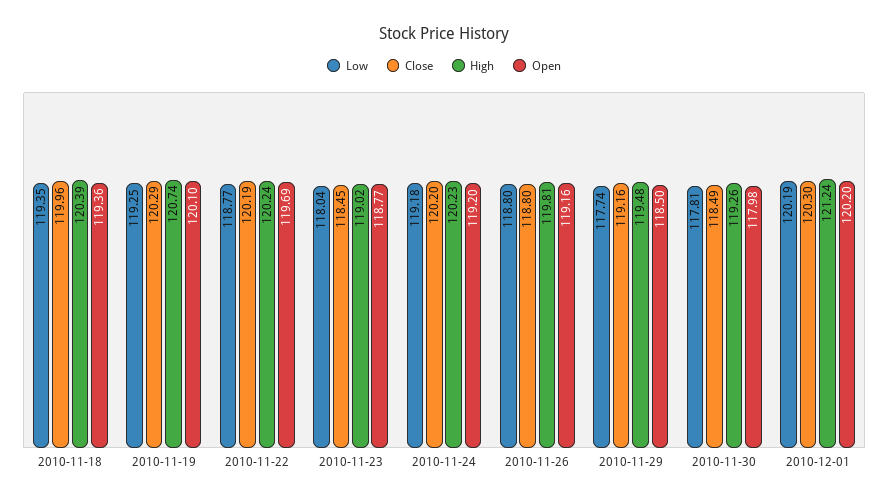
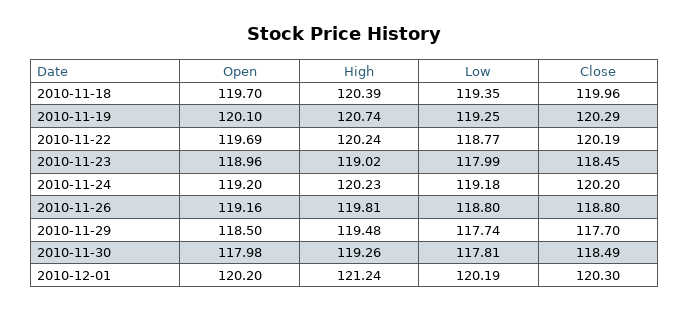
  {
    "Low": {
      "2010-11-18": 119.35,
      "2010-11-19": 119.25,
      "2010-11-22": 118.77,
-     "2010-11-23": 118.04,
+     "2010-11-23": 117.99,
      "2010-11-24": 119.18,
      "2010-11-26": 118.8,
      "2010-11-29": 117.74,
      "2010-11-30": 117.81,
      "2010-12-01": 120.19
    },
    "Close": {
      "2010-11-18": 119.96,
      "2010-11-19": 120.29,
      "2010-11-22": 120.19,
      "2010-11-23": 118.45,
      "2010-11-24": 120.2,
      "2010-11-26": 118.8,
-     "2010-11-29": 119.16,
+     "2010-11-29": 117.7,
      "2010-11-30": 118.49,
      "2010-12-01": 120.3
    },
    "High": {
      "2010-11-18": 120.39,
      "2010-11-19": 120.74,
      "2010-11-22": 120.24,
      "2010-11-23": 119.02,
      "2010-11-24": 120.23,
      "2010-11-26": 119.81,
      "2010-11-29": 119.48,
      "2010-11-30": 119.26,
      "2010-12-01": 121.24
    },
    "Open": {
-     "2010-11-18": 119.36,
+     "2010-11-18": 119.7,
      "2010-11-19": 120.1,
      "2010-11-22": 119.69,
-     "2010-11-23": 118.77,
+     "2010-11-23": 118.96,
      "2010-11-24": 119.2,
      "2010-11-26": 119.16,
      "2010-11-29": 118.5,
      "2010-11-30": 117.98,
      "2010-12-01": 120.2
    }
  }

